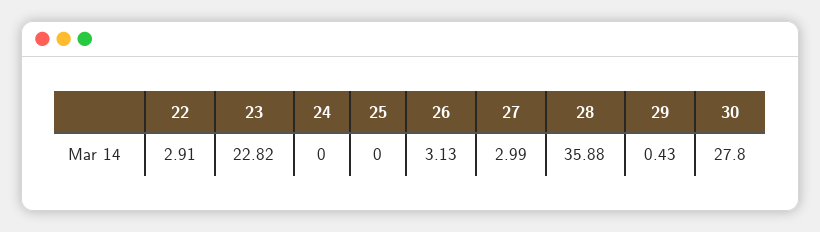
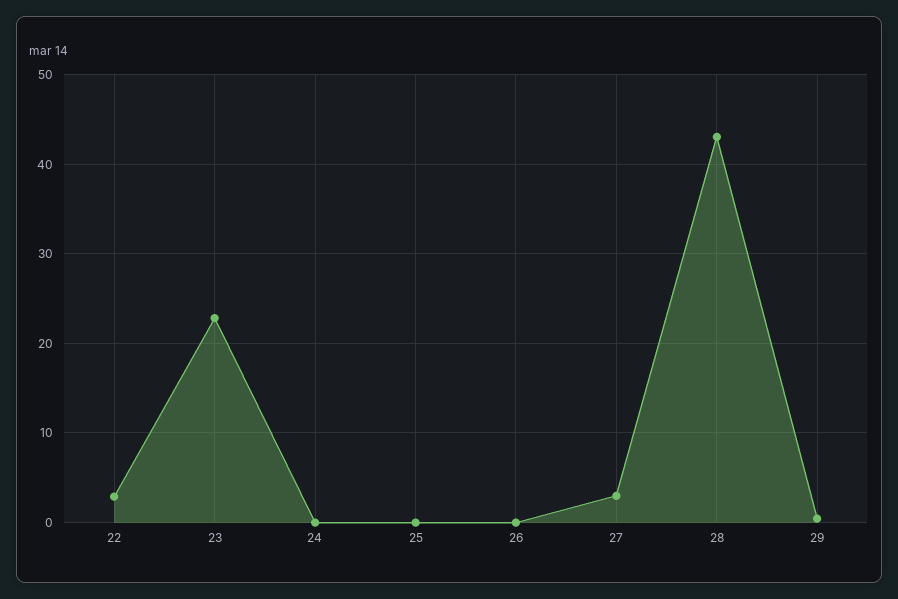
  {
    "22": 2.91,
    "23": 22.82,
    "24": 0,
    "25": 0,
-   "26": 3.13,
+   "26": 0,
    "27": 2.99,
-   "28": 35.88,
+   "28": 43,
-   "29": 0.43,
+   "29": 0.43
-   "30": 27.8
  }

